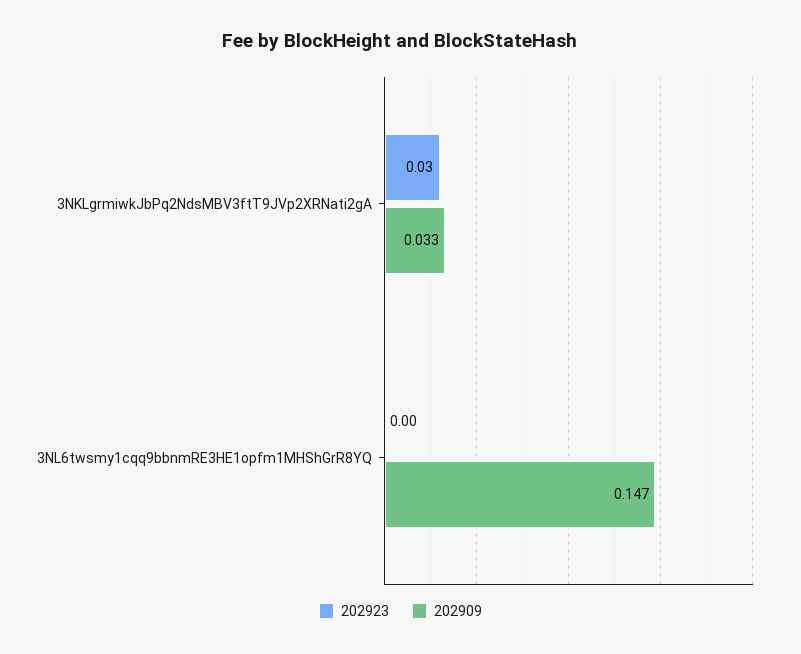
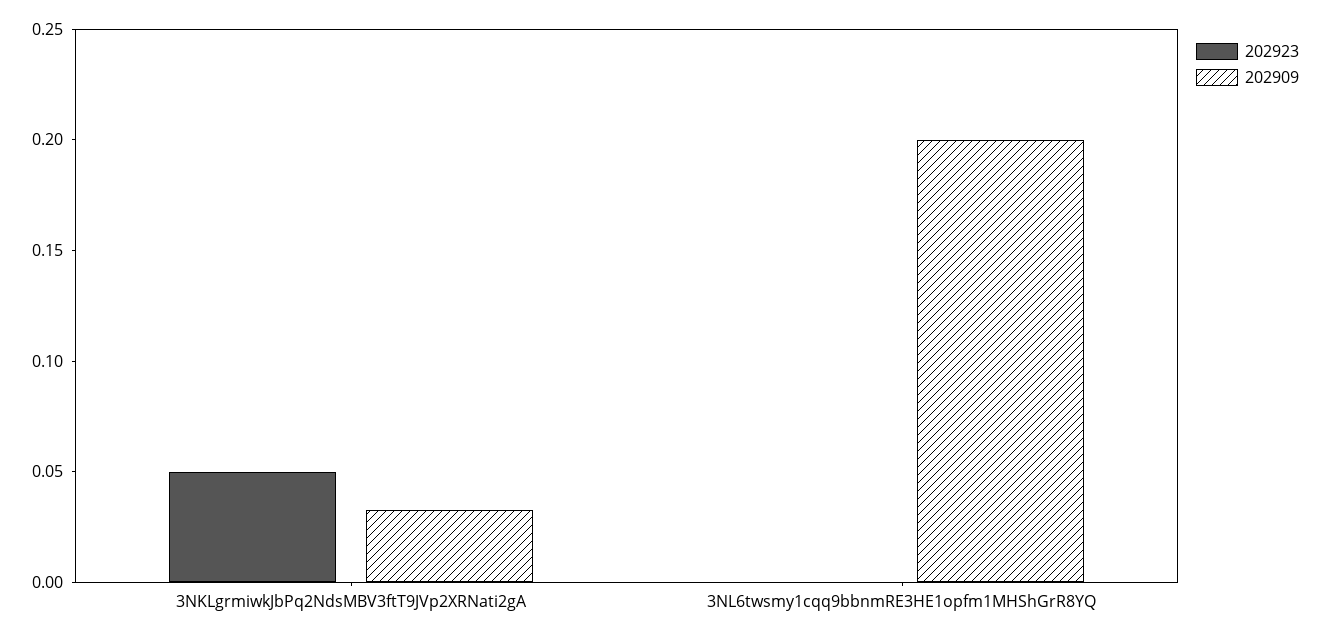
  {
    "202923": {
-     "3NKLgrmiwkJbPq2NdsMBV3ftT9JVp2XRNati2gA": 0.03,
+     "3NKLgrmiwkJbPq2NdsMBV3ftT9JVp2XRNati2gA": 0.05,
      "3NL6twsmy1cqq9bbnmRE3HE1opfm1MHShGrR8YQ": 0
    },
    "202909": {
      "3NKLgrmiwkJbPq2NdsMBV3ftT9JVp2XRNati2gA": 0.033,
-     "3NL6twsmy1cqq9bbnmRE3HE1opfm1MHShGrR8YQ": 0.147
+     "3NL6twsmy1cqq9bbnmRE3HE1opfm1MHShGrR8YQ": 0.2
    }
  }

